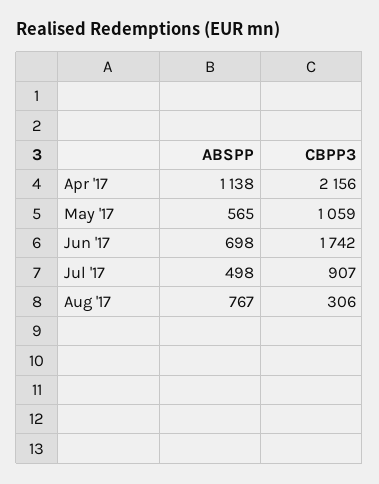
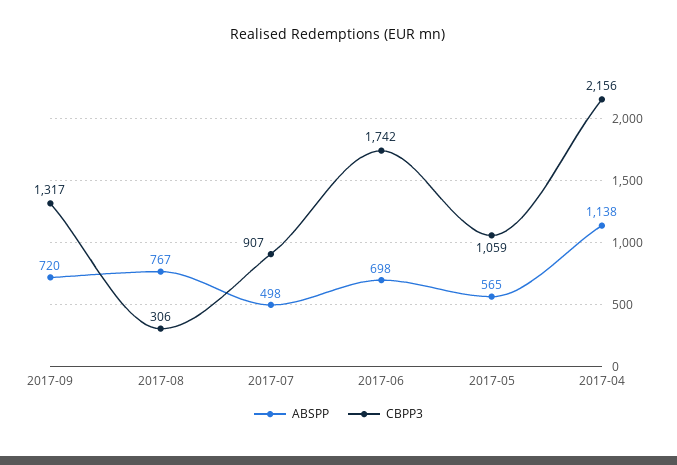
  {
    "ABSPP": {
      "Apr '17": 1138,
      "May '17": 565,
      "Jun '17": 698,
      "Jul '17": 498,
-     "Aug '17": 767
+     "Aug '17": 767,
+     "2017-09": 720
    },
    "CBPP3": {
      "Apr '17": 2156,
      "May '17": 1059,
      "Jun '17": 1742,
      "Jul '17": 907,
-     "Aug '17": 306
+     "Aug '17": 306,
+     "2017-09": 1317
    }
  }

